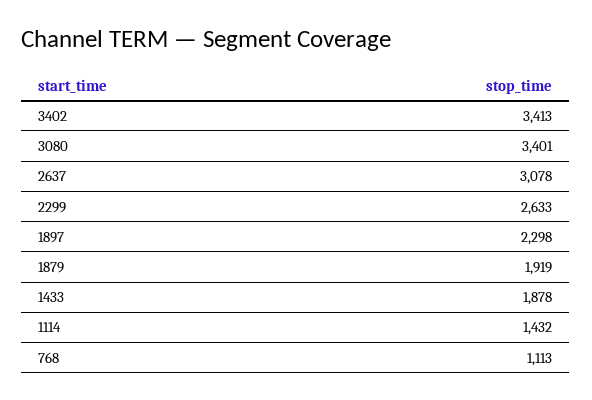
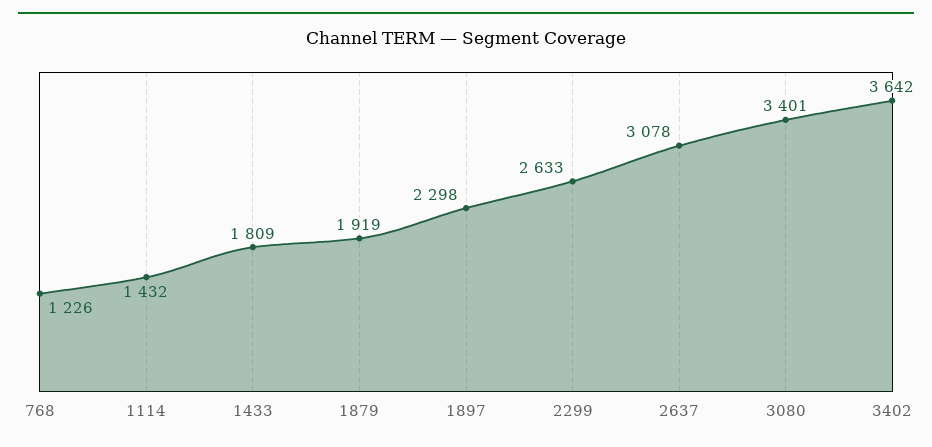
  {
-   "3402": 3413,
+   "3402": 3642,
    "3080": 3401,
    "2637": 3078,
    "2299": 2633,
    "1897": 2298,
    "1879": 1919,
-   "1433": 1878,
+   "1433": 1809,
    "1114": 1432,
-   "768": 1113
+   "768": 1226
  }

